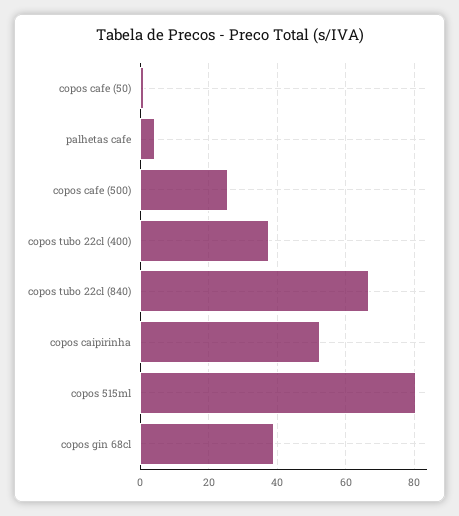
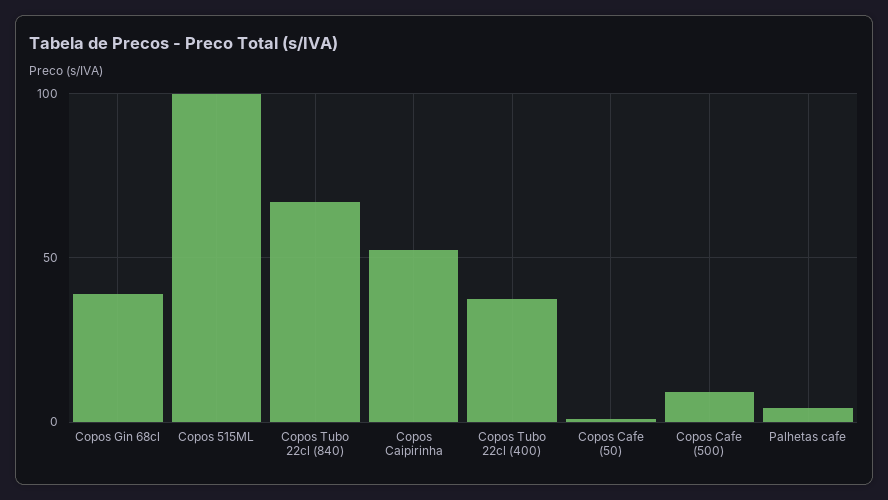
  {
    "copos cafe (50)": 2,
    "palhetas cafe": 4,
-   "copos cafe (500)": 26,
+   "copos cafe (500)": 10,
    "copos tubo 22cl (400)": 38,
    "copos tubo 22cl (840)": 66,
    "copos caipirinha": 52,
-   "copos 515ml": 80,
+   "copos 515ml": 100,
    "copos gin 68cl": 40
  }

